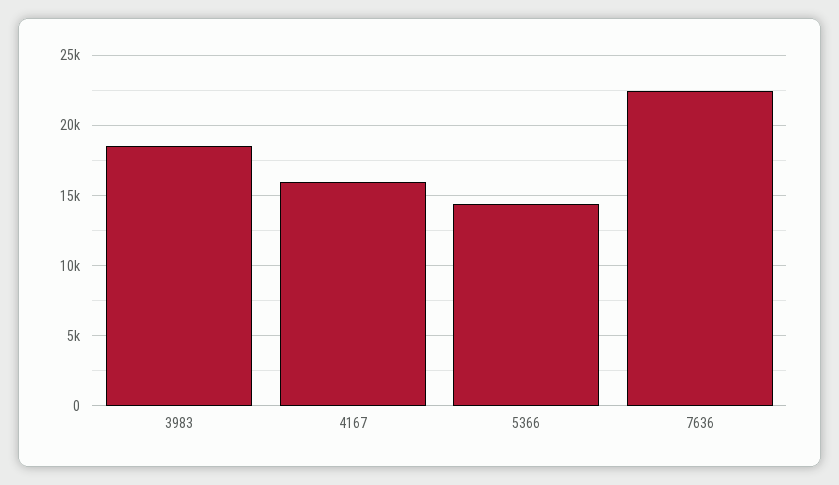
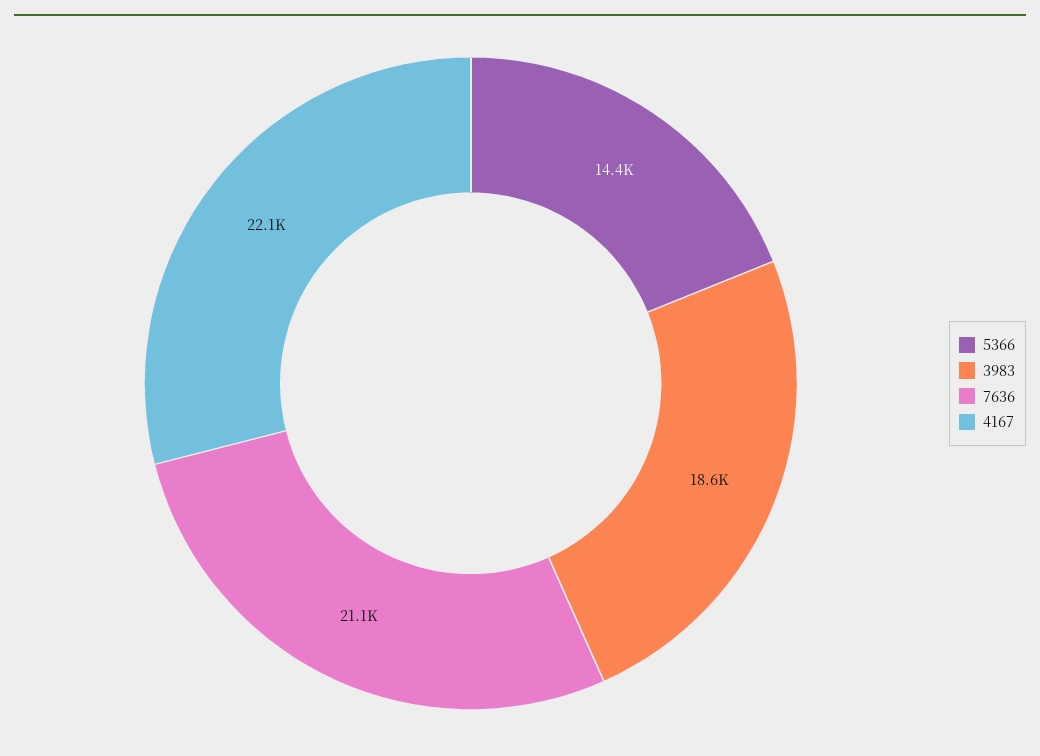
  {
    "3983": 18600,
-   "4167": 16000,
+   "4167": 22100,
    "5366": 14400,
-   "7636": 22500
+   "7636": 21100
  }

